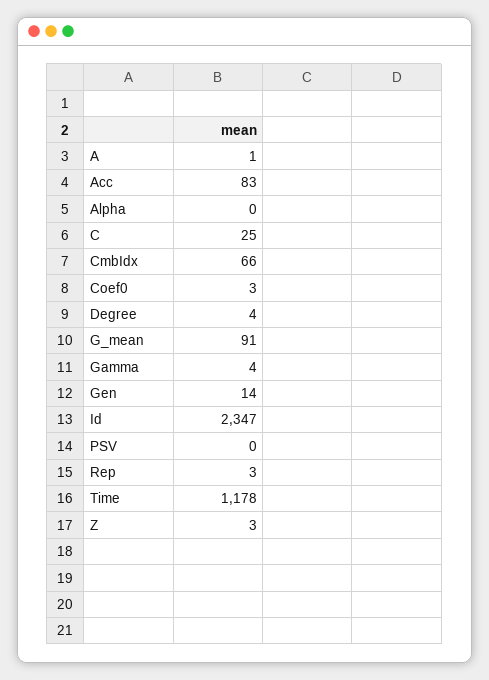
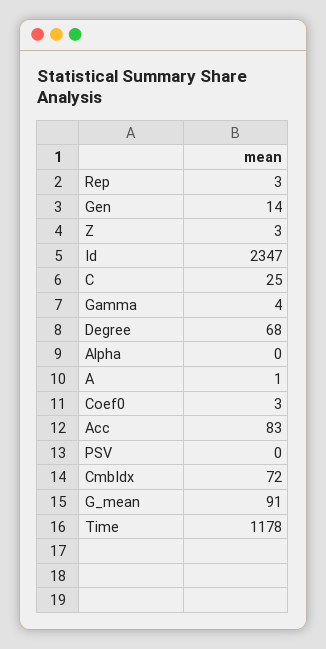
  {
    "A": 1,
    "Acc": 83,
    "Alpha": 0,
    "C": 25,
-   "CmbIdx": 66,
+   "CmbIdx": 72,
    "Coef0": 3,
-   "Degree": 4,
+   "Degree": 68,
    "G_mean": 91,
    "Gamma": 4,
    "Gen": 14,
    "Id": 2347,
    "PSV": 0,
    "Rep": 3,
    "Time": 1178,
    "Z": 3
  }

